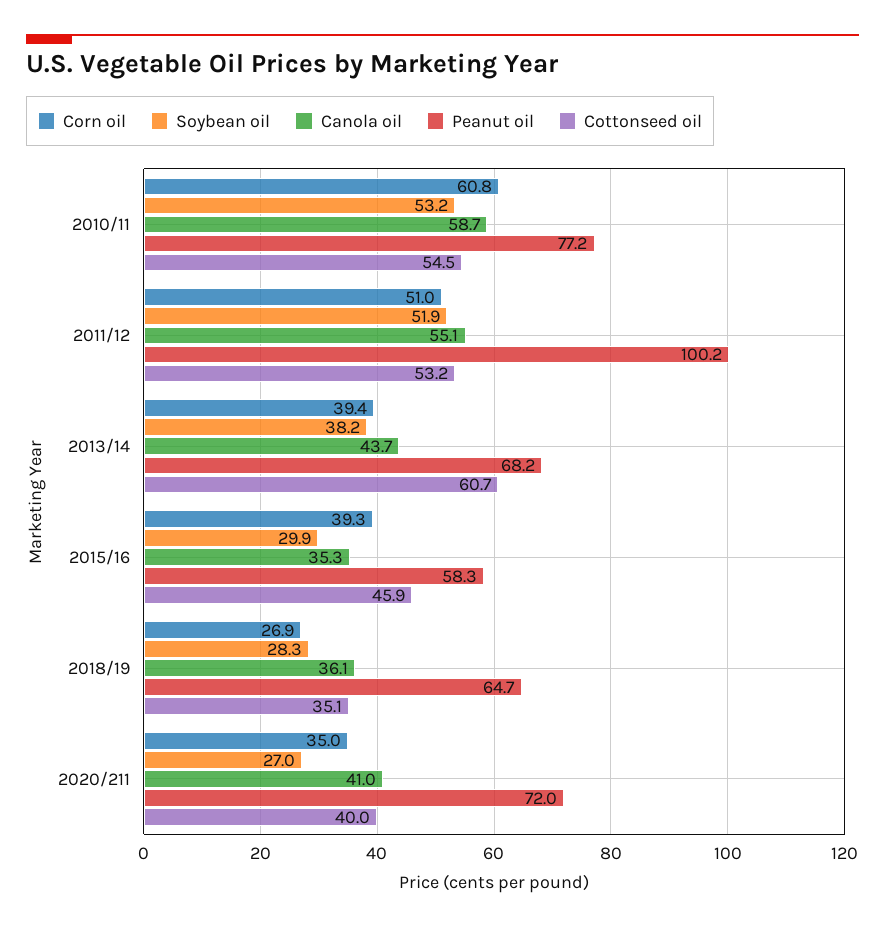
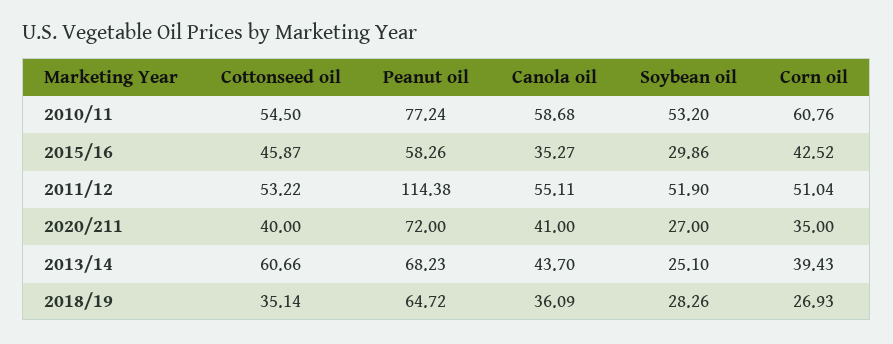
  {
    "Corn oil": {
      "2010/11": 60.76,
      "2011/12": 51.04,
      "2013/14": 39.43,
-     "2015/16": 39.3,
+     "2015/16": 42.52,
      "2018/19": 26.93,
      "2020/211": 35
    },
    "Soybean oil": {
      "2010/11": 53.2,
      "2011/12": 51.9,
-     "2013/14": 38.2,
+     "2013/14": 25.1,
      "2015/16": 29.86,
      "2018/19": 28.26,
      "2020/211": 27
    },
    "Canola oil": {
      "2010/11": 58.68,
      "2011/12": 55.11,
      "2013/14": 43.7,
      "2015/16": 35.27,
      "2018/19": 36.09,
      "2020/211": 41
    },
    "Peanut oil": {
      "2010/11": 77.24,
-     "2011/12": 100.2,
+     "2011/12": 114.38,
      "2013/14": 68.23,
      "2015/16": 58.26,
      "2018/19": 64.72,
      "2020/211": 72
    },
    "Cottonseed oil": {
      "2010/11": 54.5,
      "2011/12": 53.22,
      "2013/14": 60.66,
      "2015/16": 45.87,
      "2018/19": 35.14,
      "2020/211": 40
    }
  }

